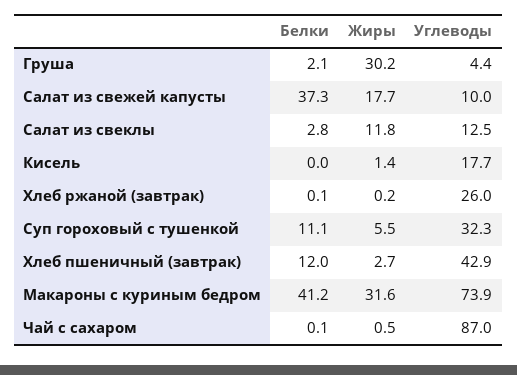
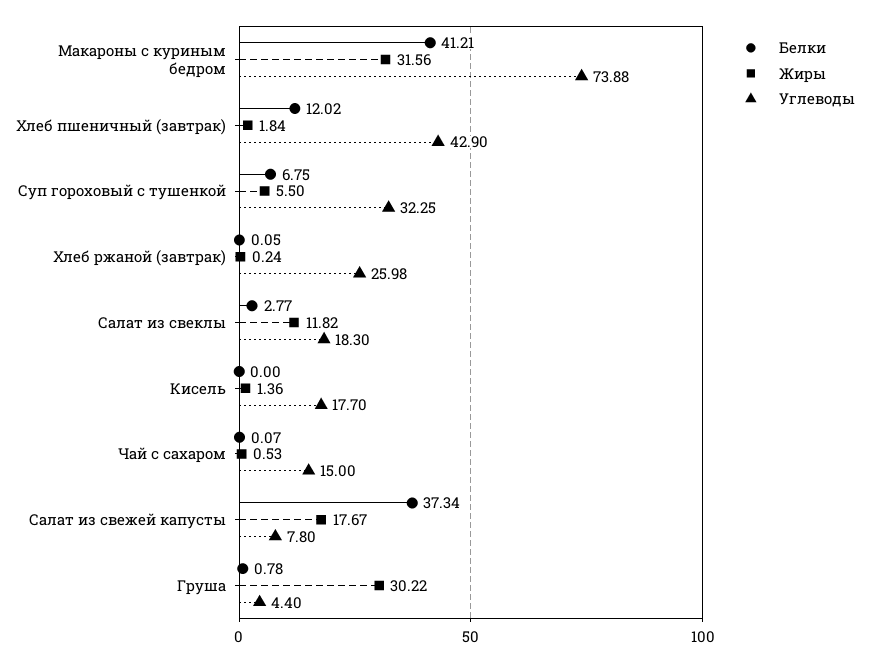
  {
    "Белки": {
-     "Груша": 2.1,
+     "Груша": 0.78,
      "Салат из свежей капусты": 37.34,
      "Салат из свеклы": 2.77,
      "Кисель": 0,
      "Хлеб ржаной (завтрак)": 0.05,
-     "Суп гороховый с тушенкой": 11.1,
+     "Суп гороховый с тушенкой": 6.75,
      "Хлеб пшеничный (завтрак)": 12.02,
      "Макароны с куриным бедром": 41.21,
      "Чай с сахаром": 0.07
    },
    "Жиры": {
      "Груша": 30.22,
      "Салат из свежей капусты": 17.67,
      "Салат из свеклы": 11.82,
      "Кисель": 1.36,
      "Хлеб ржаной (завтрак)": 0.24,
      "Суп гороховый с тушенкой": 5.5,
-     "Хлеб пшеничный (завтрак)": 2.7,
+     "Хлеб пшеничный (завтрак)": 1.84,
      "Макароны с куриным бедром": 31.56,
      "Чай с сахаром": 0.53
    },
    "Углеводы": {
      "Груша": 4.4,
-     "Салат из свежей капусты": 10,
+     "Салат из свежей капусты": 7.8,
-     "Салат из свеклы": 12.5,
+     "Салат из свеклы": 18.3,
      "Кисель": 17.7,
      "Хлеб ржаной (завтрак)": 25.98,
      "Суп гороховый с тушенкой": 32.25,
      "Хлеб пшеничный (завтрак)": 42.9,
      "Макароны с куриным бедром": 73.88,
-     "Чай с сахаром": 87
+     "Чай с сахаром": 15
    }
  }

